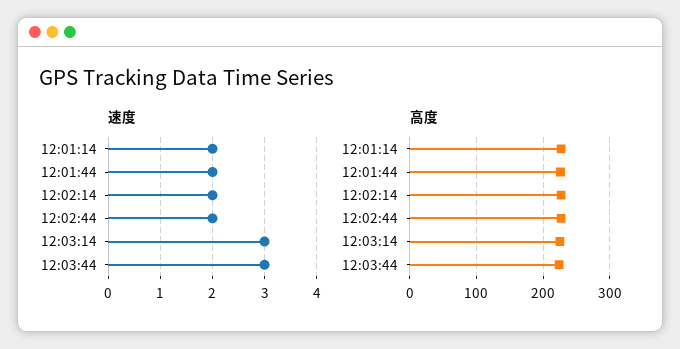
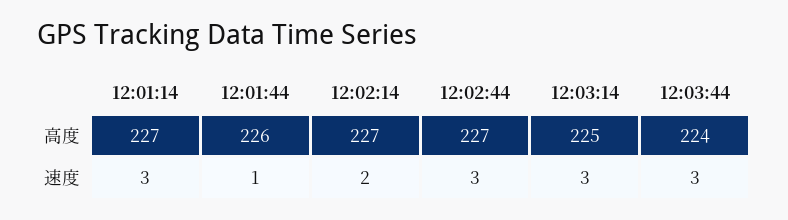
  {
    "速度": {
-     "12:01:14": 2,
+     "12:01:14": 3,
-     "12:01:44": 2,
+     "12:01:44": 1,
      "12:02:14": 2,
-     "12:02:44": 2,
+     "12:02:44": 3,
      "12:03:14": 3,
      "12:03:44": 3
    },
    "高度": {
      "12:01:14": 227,
      "12:01:44": 226,
      "12:02:14": 227,
      "12:02:44": 227,
      "12:03:14": 225,
      "12:03:44": 224
    }
  }

